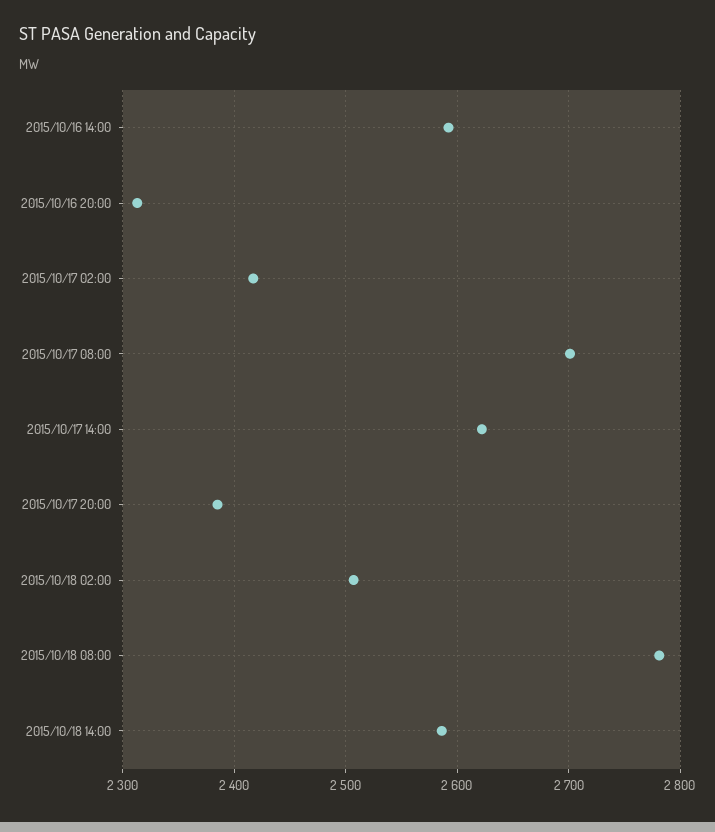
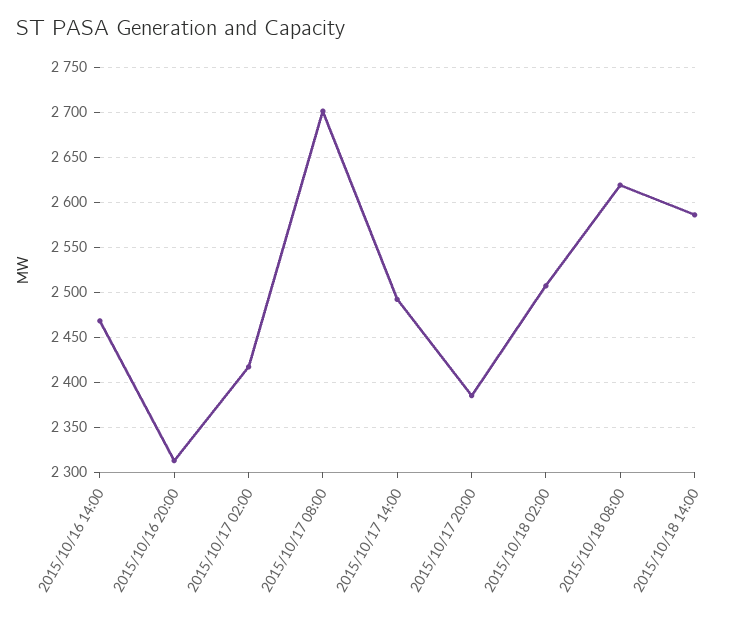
  {
-   "2015/10/16 14:00": 2590,
+   "2015/10/16 14:00": 2470,
    "2015/10/16 20:00": 2310,
    "2015/10/17 02:00": 2420,
    "2015/10/17 08:00": 2700,
-   "2015/10/17 14:00": 2620,
+   "2015/10/17 14:00": 2490,
    "2015/10/17 20:00": 2390,
    "2015/10/18 02:00": 2510,
-   "2015/10/18 08:00": 2780,
+   "2015/10/18 08:00": 2620,
    "2015/10/18 14:00": 2590
  }

